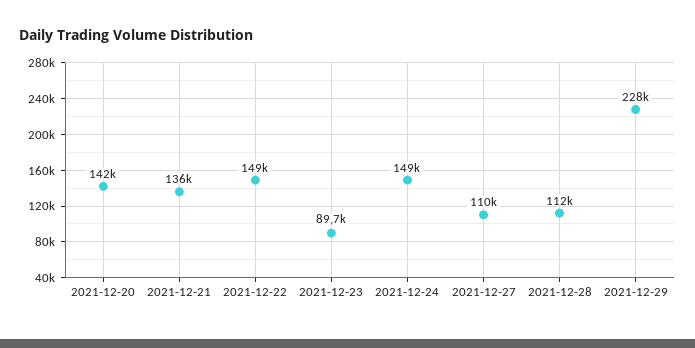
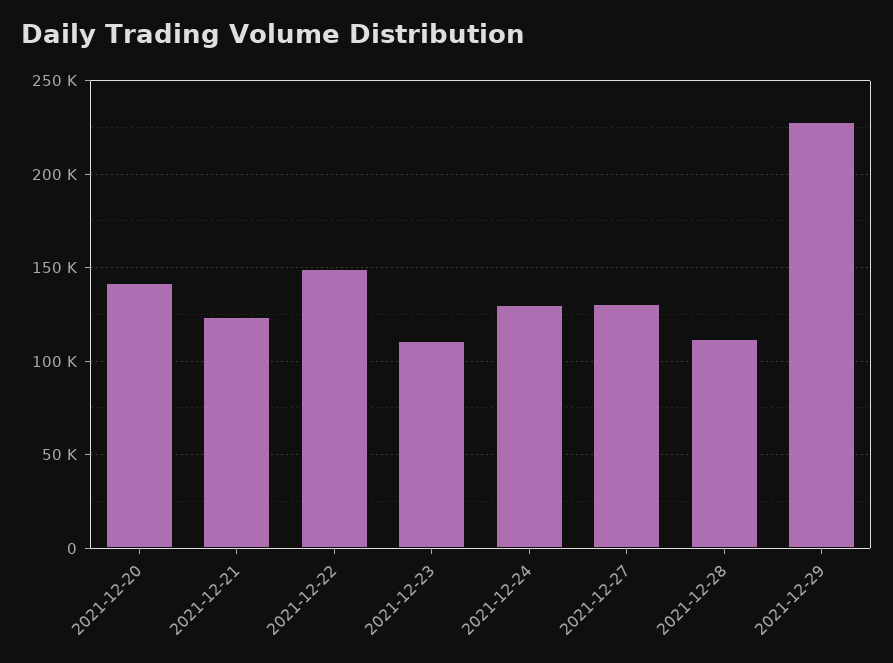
  {
    "2021-12-20": 142000,
-   "2021-12-21": 136000,
+   "2021-12-21": 125000,
    "2021-12-22": 149000,
-   "2021-12-23": 89700,
+   "2021-12-23": 110000,
-   "2021-12-24": 149000,
+   "2021-12-24": 130000,
-   "2021-12-27": 110000,
+   "2021-12-27": 130000,
    "2021-12-28": 112000,
    "2021-12-29": 228000
  }

